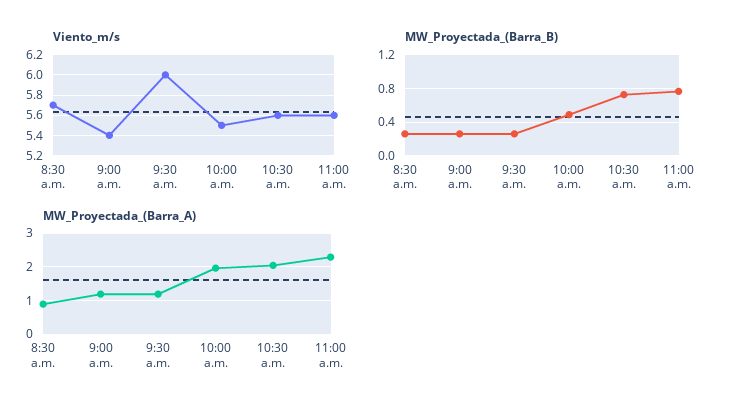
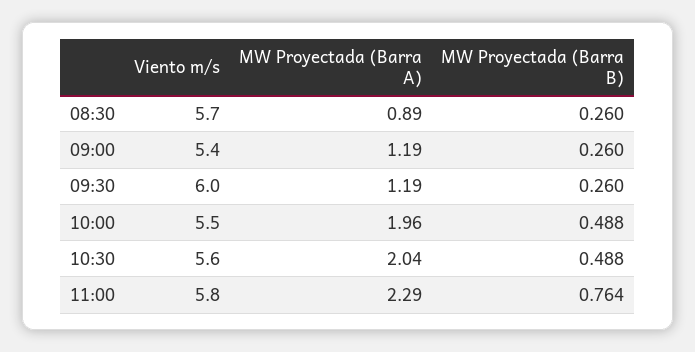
  {
    "Viento_m/s": {
      "8:30 a.m.": 5.7,
      "9:00 a.m.": 5.4,
      "9:30 a.m.": 6,
      "10:00 a.m.": 5.5,
      "10:30 a.m.": 5.6,
-     "11:00 a.m.": 5.6
+     "11:00 a.m.": 5.8
    },
    "MW_Proyectada_(Barra_B)": {
      "8:30 a.m.": 0.26,
      "9:00 a.m.": 0.26,
      "9:30 a.m.": 0.26,
      "10:00 a.m.": 0.488,
-     "10:30 a.m.": 0.7,
+     "10:30 a.m.": 0.488,
      "11:00 a.m.": 0.764
    },
    "MW_Proyectada_(Barra_A)": {
      "8:30 a.m.": 0.89,
      "9:00 a.m.": 1.19,
      "9:30 a.m.": 1.19,
      "10:00 a.m.": 1.96,
      "10:30 a.m.": 2.04,
      "11:00 a.m.": 2.29
    }
  }

